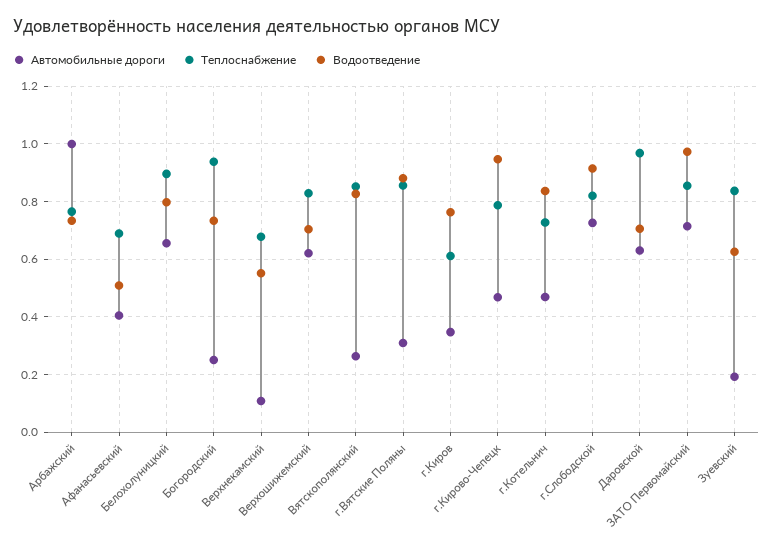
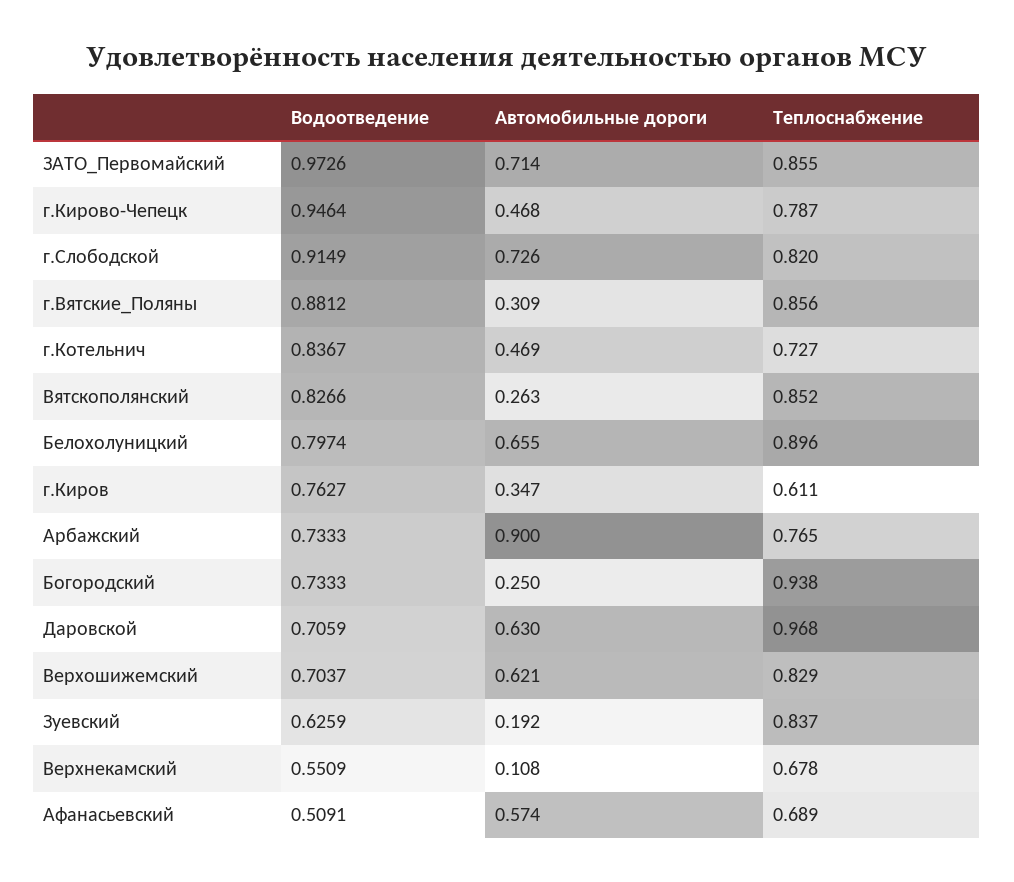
  {
    "Автомобильные дороги": {
-     "Арбажский": 1,
+     "Арбажский": 0.9,
-     "Афанасьевский": 0.4,
+     "Афанасьевский": 0.574,
      "Белохолуницкий": 0.655,
      "Богородский": 0.25,
      "Верхнекамский": 0.108,
      "Верхошижемский": 0.621,
      "Вятскополянский": 0.263,
      "г.Вятские Поляны": 0.309,
      "г.Киров": 0.347,
      "г.Кирово-Чепецк": 0.468,
      "г.Котельнич": 0.469,
      "г.Слободской": 0.726,
      "Даровской": 0.63,
      "ЗАТО Первомайский": 0.714,
      "Зуевский": 0.192
    },
    "Теплоснабжение": {
      "Арбажский": 0.765,
      "Афанасьевский": 0.689,
      "Белохолуницкий": 0.896,
      "Богородский": 0.938,
      "Верхнекамский": 0.678,
      "Верхошижемский": 0.829,
      "Вятскополянский": 0.852,
      "г.Вятские Поляны": 0.856,
      "г.Киров": 0.611,
      "г.Кирово-Чепецк": 0.787,
      "г.Котельнич": 0.727,
      "г.Слободской": 0.82,
      "Даровской": 0.968,
      "ЗАТО Первомайский": 0.855,
      "Зуевский": 0.837
    },
    "Водоотведение": {
      "Арбажский": 0.7333,
      "Афанасьевский": 0.5091,
      "Белохолуницкий": 0.7974,
      "Богородский": 0.7333,
      "Верхнекамский": 0.5509,
      "Верхошижемский": 0.7037,
      "Вятскополянский": 0.8266,
      "г.Вятские Поляны": 0.8812,
      "г.Киров": 0.7627,
      "г.Кирово-Чепецк": 0.9464,
      "г.Котельнич": 0.8367,
      "г.Слободской": 0.9149,
      "Даровской": 0.7059,
      "ЗАТО Первомайский": 0.9726,
      "Зуевский": 0.6259
    }
  }

